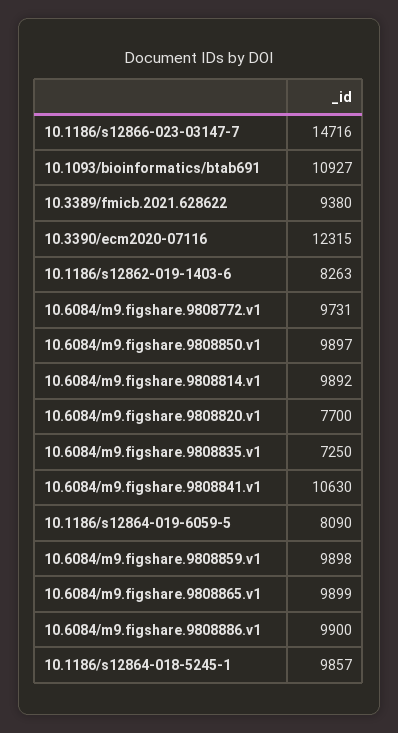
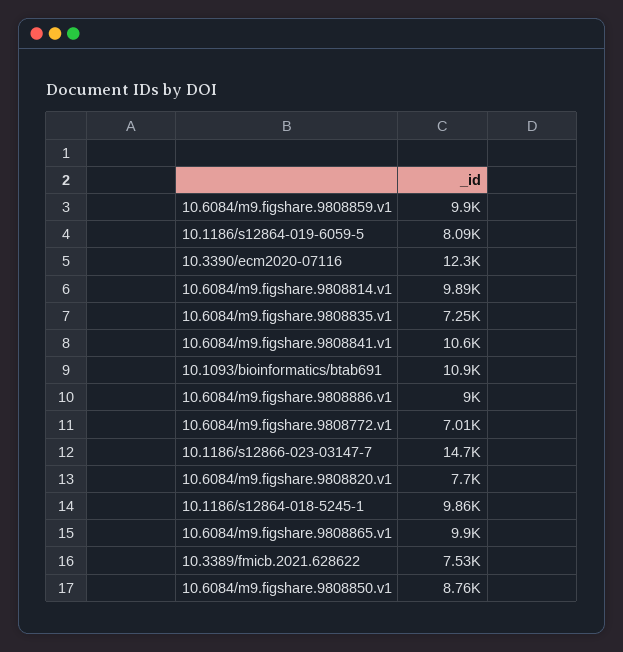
  {
    "10.1186/s12866-023-03147-7": 14716,
    "10.1093/bioinformatics/btab691": 10927,
-   "10.3389/fmicb.2021.628622": 9380,
+   "10.3389/fmicb.2021.628622": 7530,
    "10.3390/ecm2020-07116": 12315,
-   "10.1186/s12862-019-1403-6": 8263,
-   "10.6084/m9.figshare.9808772.v1": 9731,
+   "10.6084/m9.figshare.9808772.v1": 7010,
-   "10.6084/m9.figshare.9808850.v1": 9897,
+   "10.6084/m9.figshare.9808850.v1": 8760,
    "10.6084/m9.figshare.9808814.v1": 9892,
    "10.6084/m9.figshare.9808820.v1": 7700,
    "10.6084/m9.figshare.9808835.v1": 7250,
    "10.6084/m9.figshare.9808841.v1": 10630,
    "10.1186/s12864-019-6059-5": 8090,
    "10.6084/m9.figshare.9808859.v1": 9898,
    "10.6084/m9.figshare.9808865.v1": 9899,
-   "10.6084/m9.figshare.9808886.v1": 9900,
+   "10.6084/m9.figshare.9808886.v1": 9000,
    "10.1186/s12864-018-5245-1": 9857
  }

